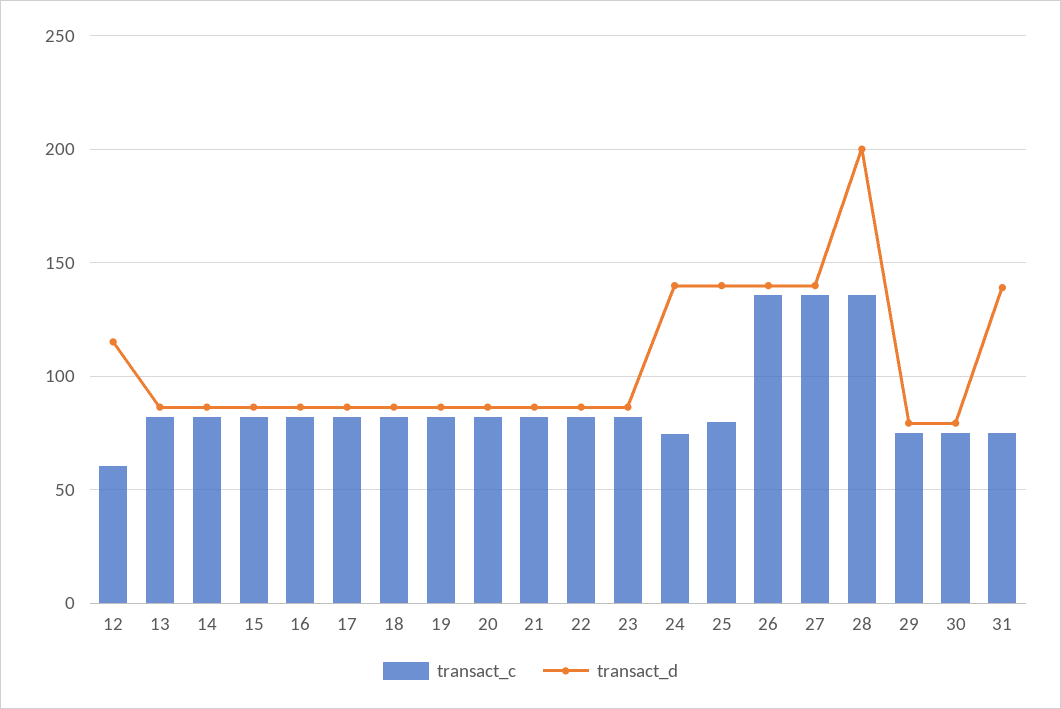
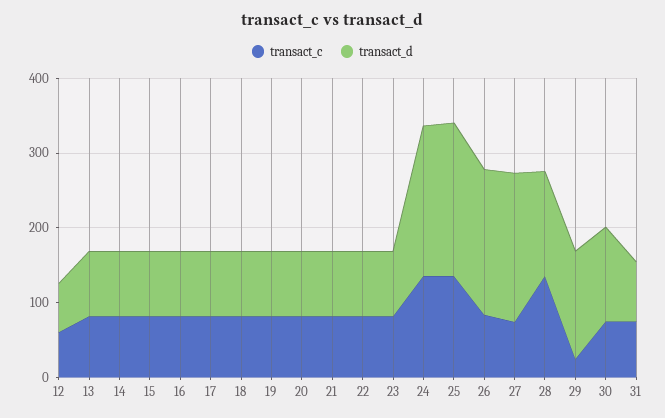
  {
    "transact_c": {
      "12": 60,
      "13": 80,
      "14": 80,
      "15": 80,
      "16": 80,
      "17": 80,
      "18": 80,
      "19": 80,
      "20": 80,
      "21": 80,
      "22": 80,
      "23": 80,
-     "24": 75,
+     "24": 140,
-     "25": 80,
+     "25": 140,
-     "26": 135,
+     "26": 80,
-     "27": 135,
+     "27": 80,
      "28": 135,
-     "29": 75,
+     "29": 20,
      "30": 75,
      "31": 75
    },
    "transact_d": {
-     "12": 115,
+     "12": 60,
      "13": 85,
      "14": 85,
      "15": 85,
      "16": 85,
      "17": 85,
      "18": 85,
      "19": 85,
      "20": 85,
      "21": 85,
      "22": 85,
      "23": 85,
-     "24": 140,
+     "24": 200,
-     "25": 140,
+     "25": 200,
-     "26": 140,
+     "26": 200,
-     "27": 140,
+     "27": 200,
-     "28": 200,
+     "28": 140,
-     "29": 80,
+     "29": 140,
-     "30": 80,
+     "30": 120,
-     "31": 140
+     "31": 80
    }
  }

